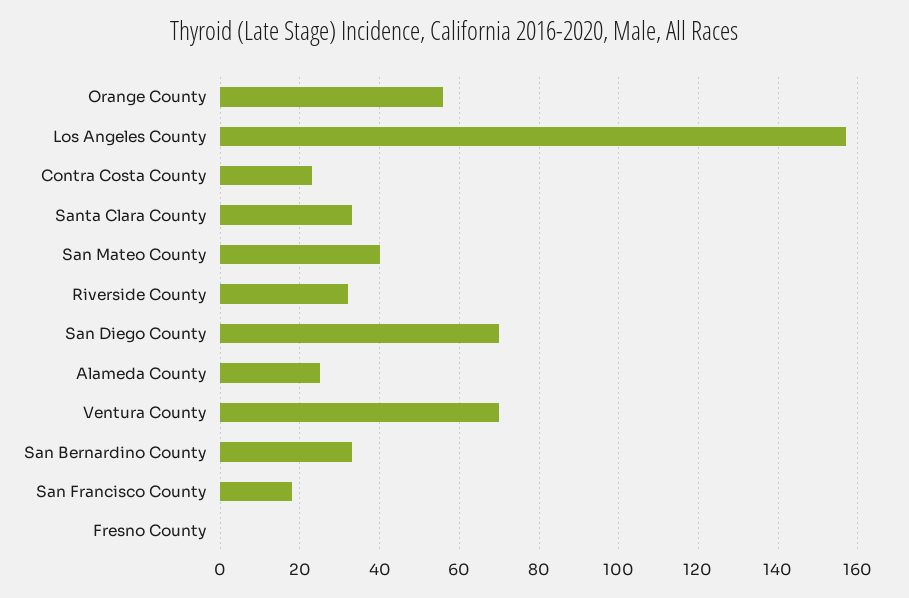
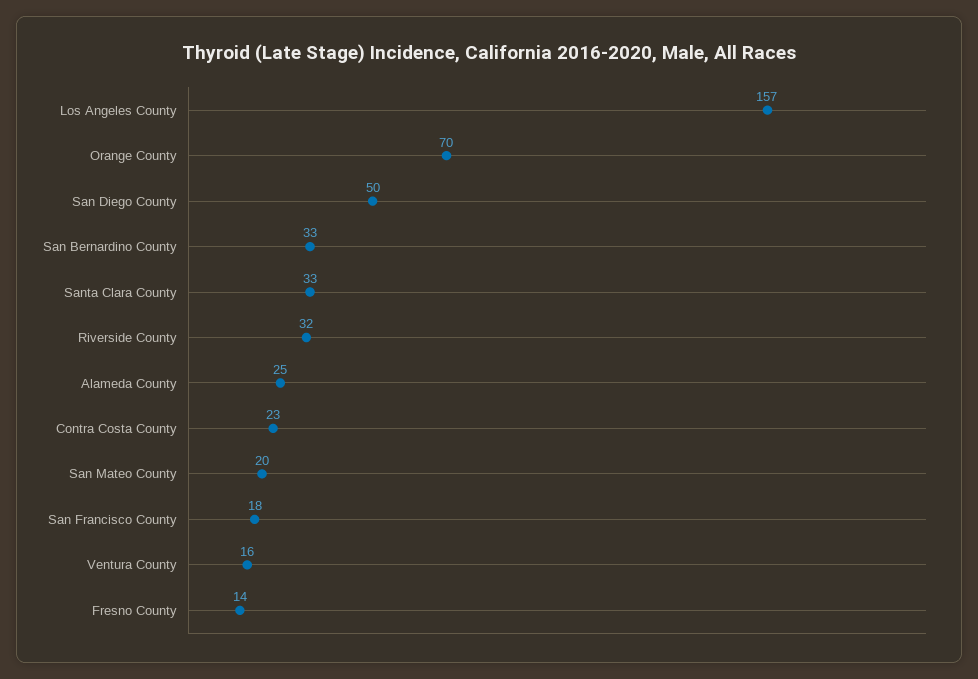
  {
-   "Orange County": 55,
+   "Orange County": 70,
    "Los Angeles County": 157,
    "Contra Costa County": 23,
    "Santa Clara County": 33,
-   "San Mateo County": 40,
+   "San Mateo County": 20,
    "Riverside County": 32,
-   "San Diego County": 70,
+   "San Diego County": 50,
    "Alameda County": 25,
-   "Ventura County": 70,
+   "Ventura County": 16,
    "San Bernardino County": 33,
    "San Francisco County": 18,
-   "Fresno County": 0
+   "Fresno County": 14
  }

